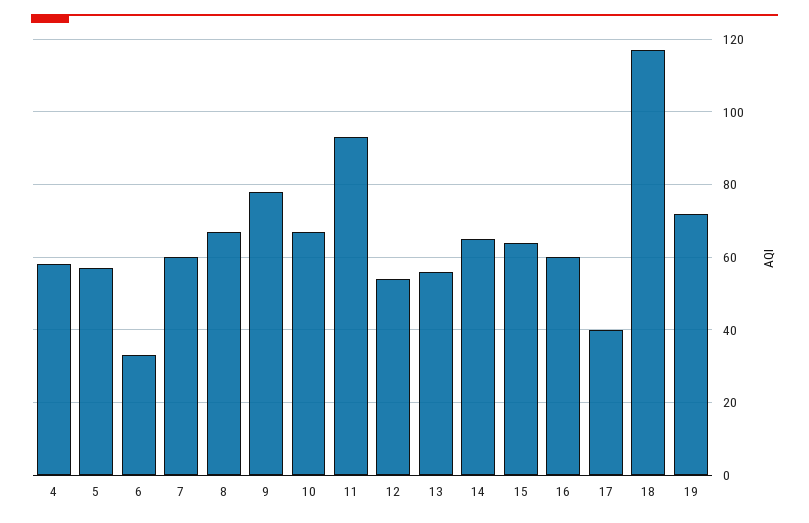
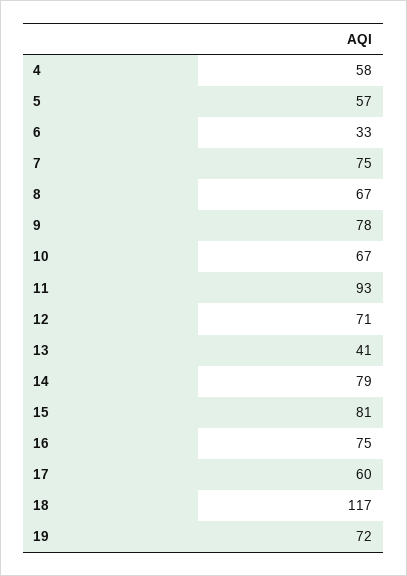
  {
    "4": 58,
    "5": 57,
    "6": 33,
-   "7": 60,
+   "7": 75,
    "8": 67,
    "9": 78,
    "10": 67,
    "11": 93,
-   "12": 55,
+   "12": 71,
-   "13": 55,
+   "13": 41,
-   "14": 65,
+   "14": 79,
-   "15": 65,
+   "15": 81,
-   "16": 60,
+   "16": 75,
-   "17": 40,
+   "17": 60,
    "18": 117,
    "19": 72
  }

